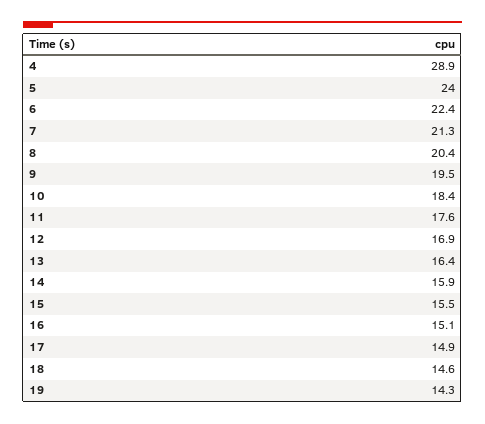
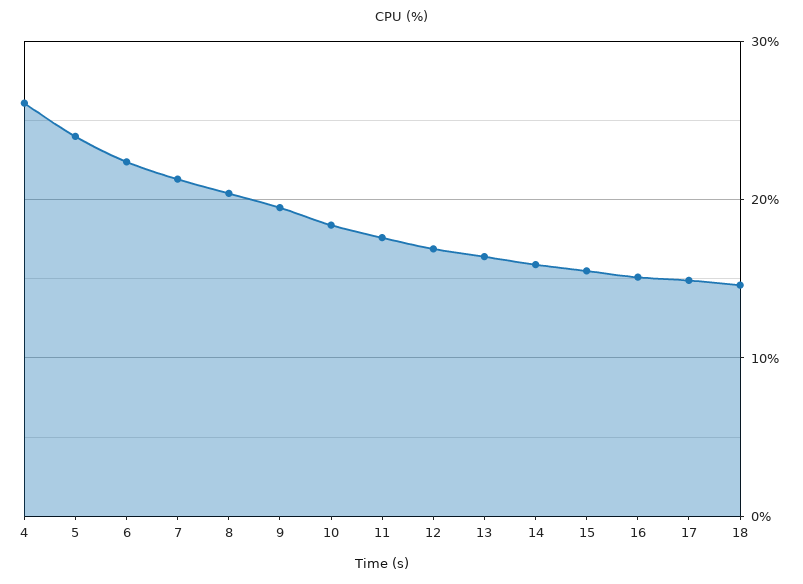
  {
-   "4": 28.9,
+   "4": 26,
    "5": 24,
    "6": 22.4,
    "7": 21.3,
    "8": 20.4,
    "9": 19.5,
    "10": 18.4,
    "11": 17.6,
    "12": 16.9,
    "13": 16.4,
    "14": 15.9,
    "15": 15.5,
    "16": 15.1,
    "17": 14.9,
-   "18": 14.6,
+   "18": 14.6
-   "19": 14.3
  }

